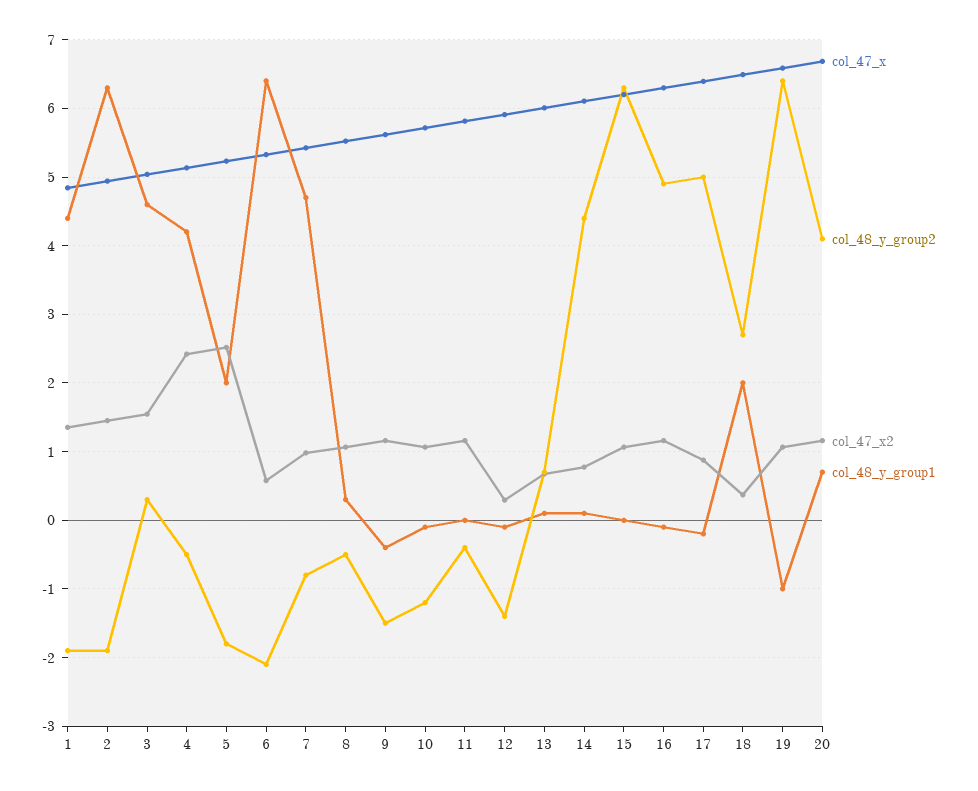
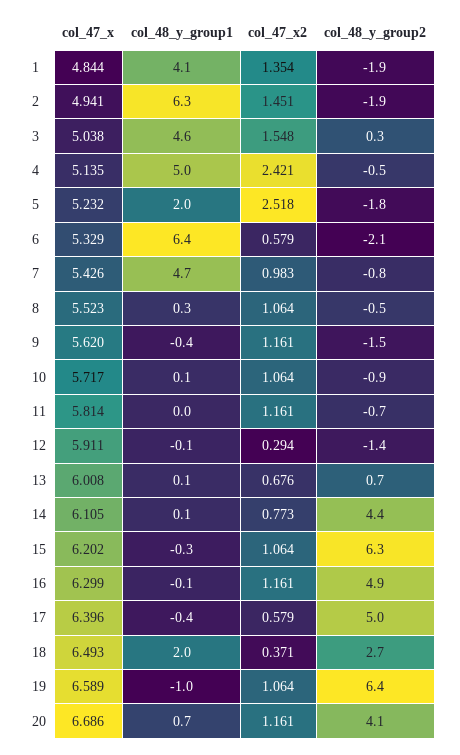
  {
    "col_47_x": {
      "1": 4.844,
      "2": 4.941,
      "3": 5.038,
      "4": 5.135,
      "5": 5.232,
      "6": 5.329,
      "7": 5.426,
      "8": 5.523,
      "9": 5.62,
      "10": 5.717,
      "11": 5.814,
      "12": 5.911,
      "13": 6.008,
      "14": 6.105,
      "15": 6.202,
      "16": 6.299,
      "17": 6.396,
      "18": 6.493,
      "19": 6.589,
      "20": 6.686
    },
    "col_48_y_group2": {
      "1": -1.9,
      "2": -1.9,
      "3": 0.3,
      "4": -0.5,
      "5": -1.8,
      "6": -2.1,
      "7": -0.8,
      "8": -0.5,
      "9": -1.5,
-     "10": -1.2,
+     "10": -0.9,
-     "11": -0.4,
+     "11": -0.7,
      "12": -1.4,
      "13": 0.7,
      "14": 4.4,
      "15": 6.3,
      "16": 4.9,
      "17": 5,
      "18": 2.7,
      "19": 6.4,
      "20": 4.1
    },
    "col_47_x2": {
      "1": 1.354,
      "2": 1.451,
      "3": 1.548,
      "4": 2.421,
      "5": 2.518,
      "6": 0.579,
      "7": 0.983,
      "8": 1.064,
      "9": 1.161,
      "10": 1.064,
      "11": 1.161,
      "12": 0.294,
      "13": 0.676,
      "14": 0.773,
      "15": 1.064,
      "16": 1.161,
-     "17": 0.9,
+     "17": 0.579,
      "18": 0.371,
      "19": 1.064,
      "20": 1.161
    },
    "col_48_y_group1": {
-     "1": 4.4,
+     "1": 4.1,
      "2": 6.3,
      "3": 4.6,
-     "4": 4.2,
+     "4": 5,
      "5": 2,
      "6": 6.4,
      "7": 4.7,
      "8": 0.3,
      "9": -0.4,
-     "10": -0.1,
+     "10": 0.1,
      "11": 0,
      "12": -0.1,
      "13": 0.1,
      "14": 0.1,
-     "15": 0,
+     "15": -0.3,
      "16": -0.1,
-     "17": -0.2,
+     "17": -0.4,
      "18": 2,
      "19": -1,
      "20": 0.7
    }
  }

